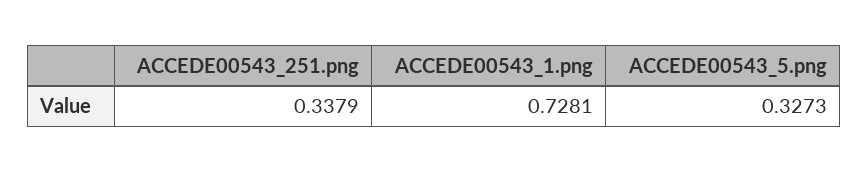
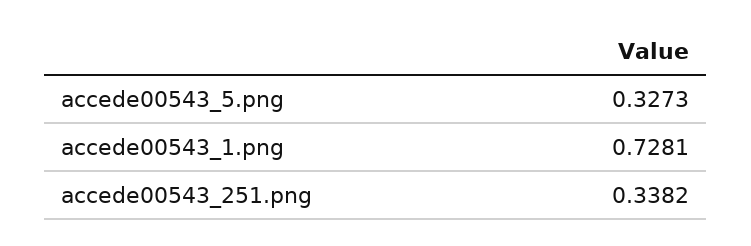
  {
-   "ACCEDE00543_251.png": 0.3379,
+   "ACCEDE00543_251.png": 0.3382,
    "ACCEDE00543_1.png": 0.7281,
    "ACCEDE00543_5.png": 0.3273
  }

